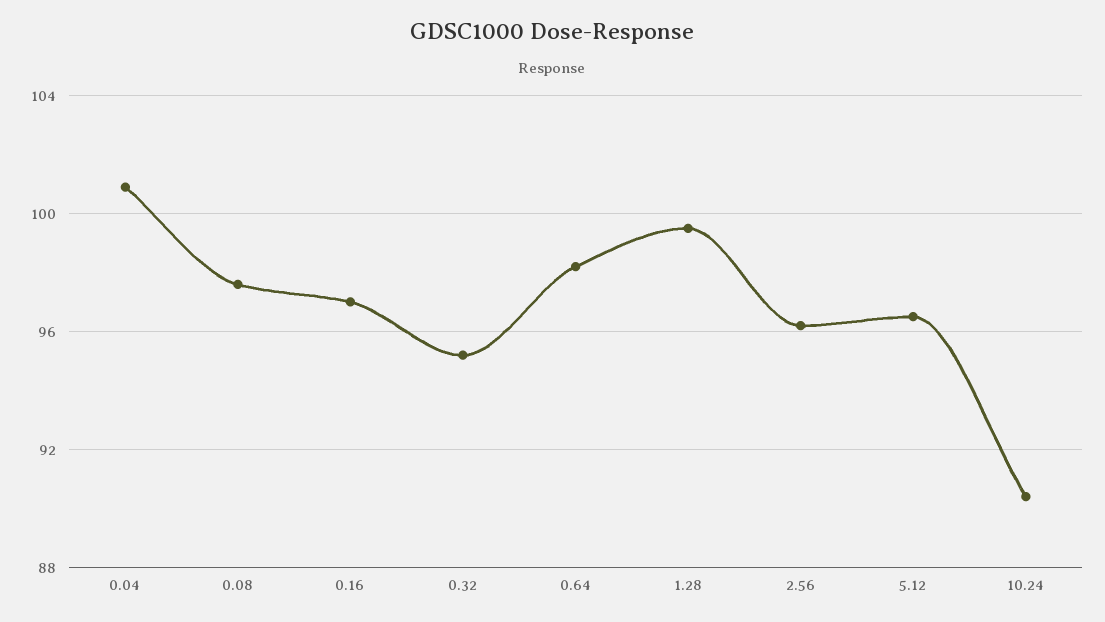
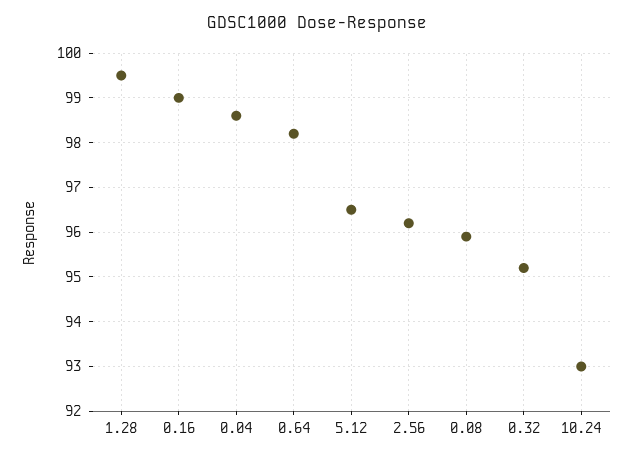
  {
-   "0.04": 101,
+   "0.04": 98.5,
-   "0.08": 97.5,
+   "0.08": 96,
-   "0.16": 97,
+   "0.16": 99,
    "0.32": 95,
    "0.64": 98,
    "1.28": 99.5,
    "2.56": 96,
    "5.12": 96.5,
-   "10.24": 90.5
+   "10.24": 93
  }

